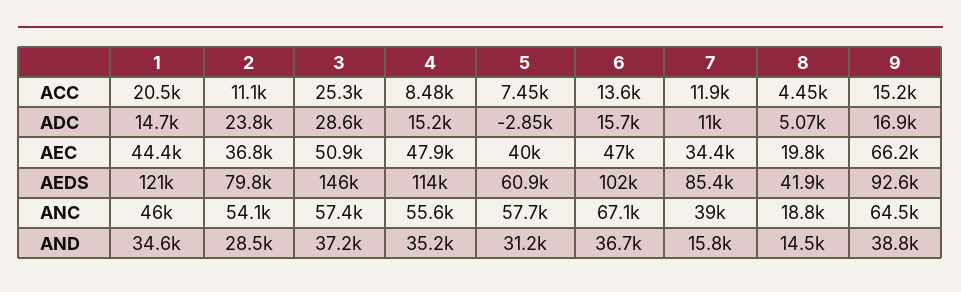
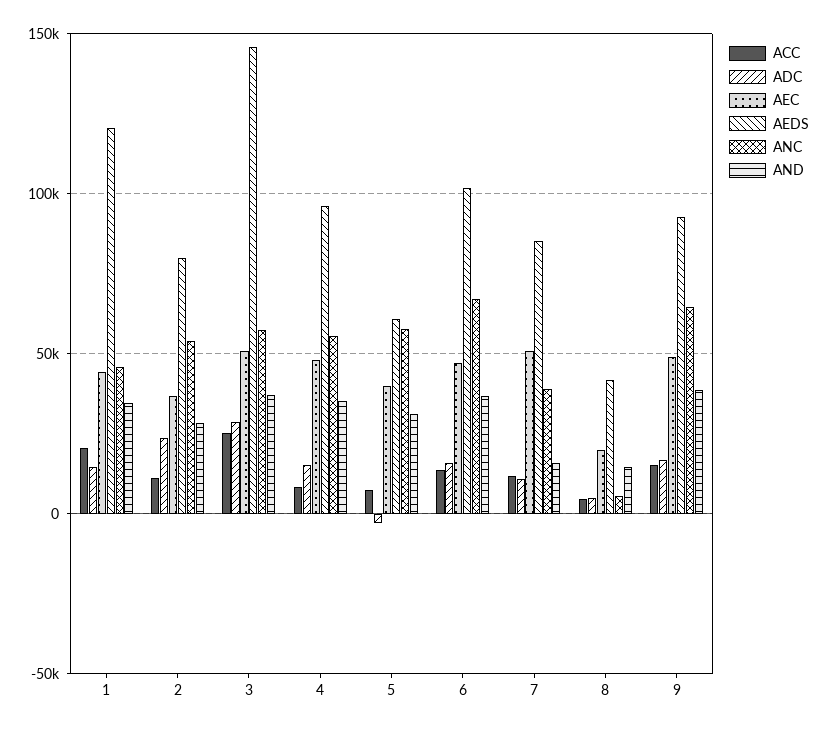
  {
    "ACC": {
      "1": 20500,
      "2": 11100,
      "3": 25300,
      "4": 8480,
      "5": 7450,
      "6": 13600,
      "7": 11900,
      "8": 4450,
      "9": 15200
    },
    "ADC": {
      "1": 14700,
      "2": 23800,
      "3": 28600,
      "4": 15200,
      "5": -2850,
      "6": 15700,
      "7": 11000,
      "8": 5070,
      "9": 16900
    },
    "AEC": {
      "1": 44400,
      "2": 36800,
      "3": 50900,
      "4": 47900,
      "5": 40000,
      "6": 47000,
-     "7": 34400,
+     "7": 50000,
      "8": 19800,
-     "9": 66200
+     "9": 50000
    },
    "AEDS": {
      "1": 121000,
      "2": 79800,
      "3": 146000,
-     "4": 114000,
+     "4": 95000,
      "5": 60900,
      "6": 102000,
      "7": 85400,
      "8": 41900,
      "9": 92600
    },
    "ANC": {
      "1": 46000,
      "2": 54100,
      "3": 57400,
      "4": 55600,
      "5": 57700,
      "6": 67100,
      "7": 39000,
-     "8": 18800,
+     "8": 5000,
      "9": 64500
    },
    "AND": {
      "1": 34600,
      "2": 28500,
      "3": 37200,
      "4": 35200,
      "5": 31200,
      "6": 36700,
      "7": 15800,
      "8": 14500,
      "9": 38800
    }
  }

